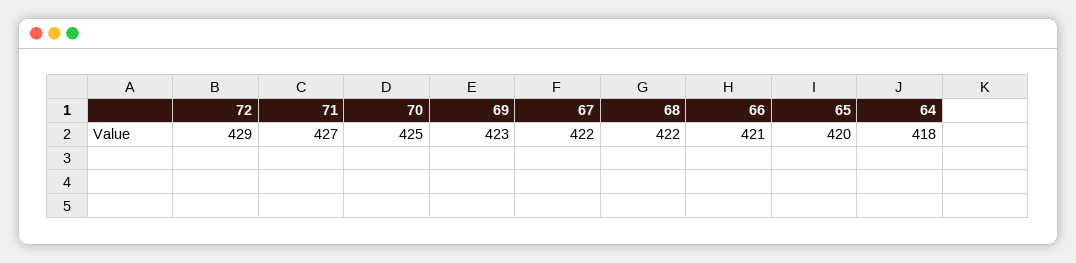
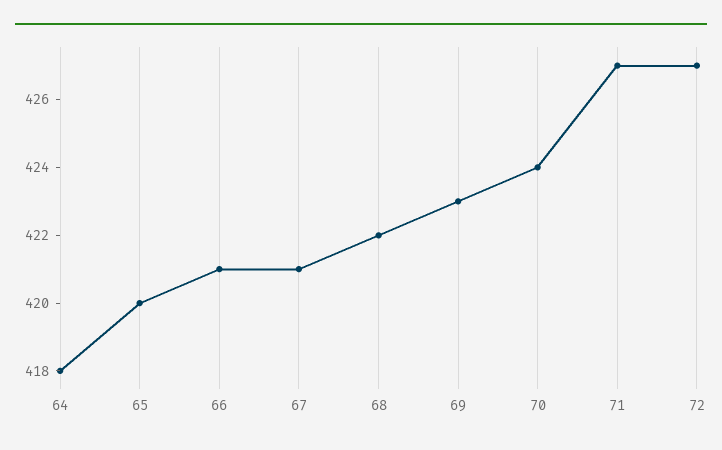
  {
-   "72": 429,
+   "72": 427,
    "71": 427,
-   "70": 425,
+   "70": 424,
    "69": 423,
-   "67": 422,
+   "67": 421,
    "68": 422,
    "66": 421,
    "65": 420,
    "64": 418
  }

